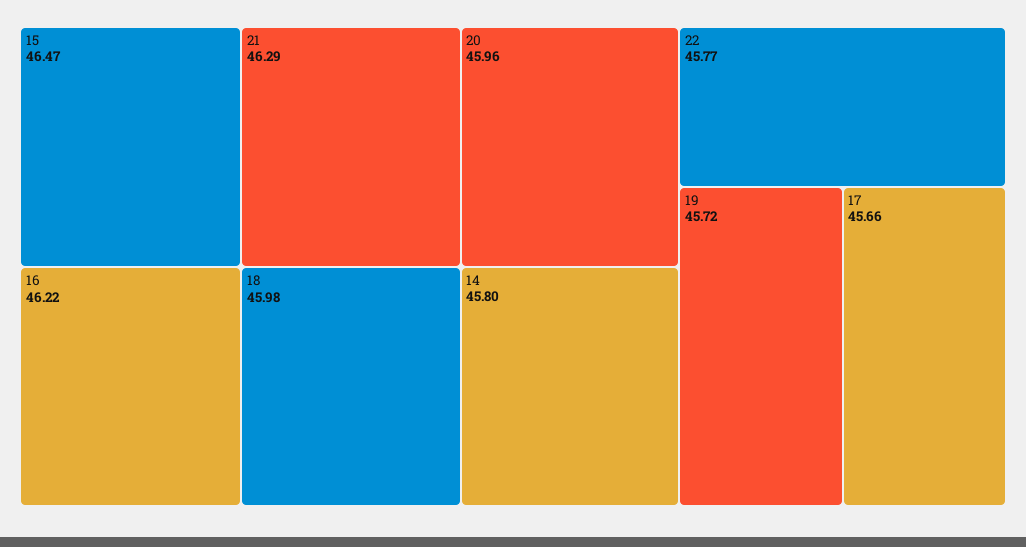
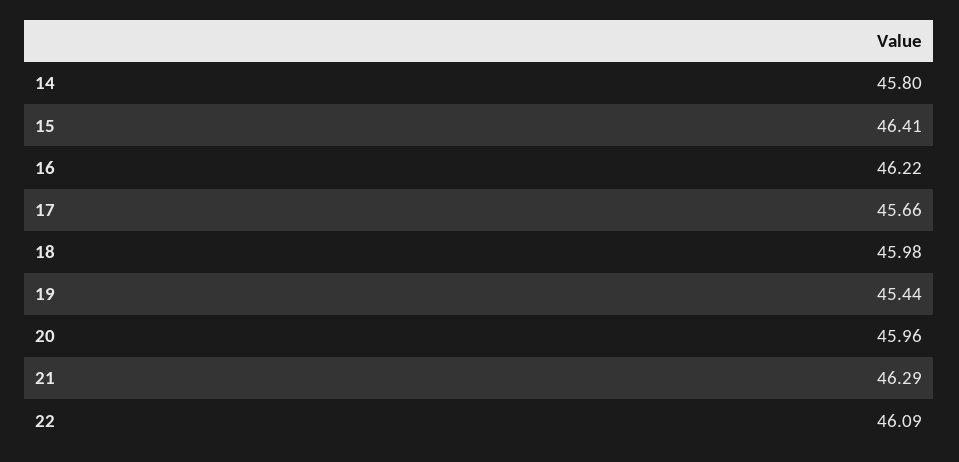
  {
-   "15": 46.47,
+   "15": 46.41,
    "21": 46.29,
    "16": 46.22,
    "18": 45.98,
    "20": 45.96,
    "14": 45.8,
-   "22": 45.77,
+   "22": 46.09,
-   "19": 45.72,
+   "19": 45.44,
    "17": 45.66
  }

